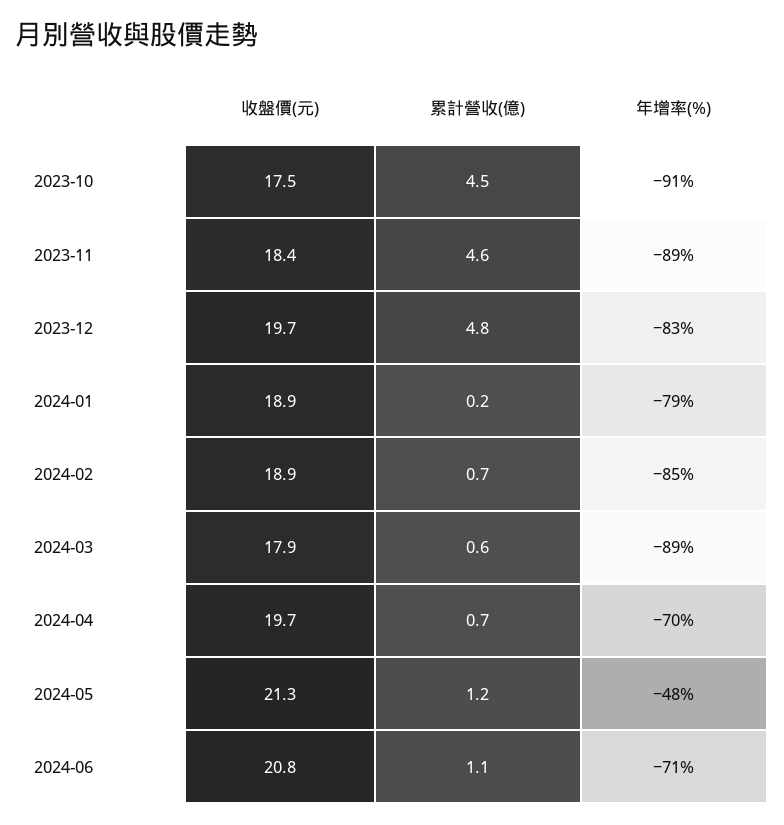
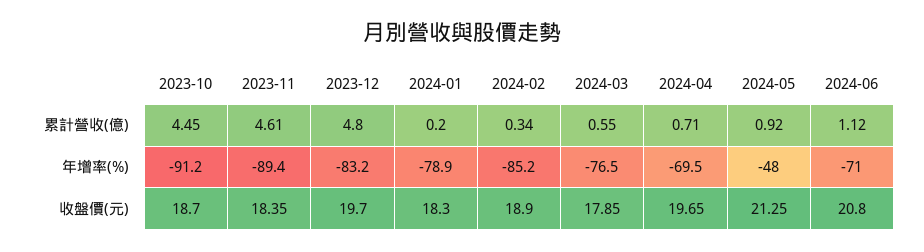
  {
    "收盤價(元)": {
-     "2023-10": 17.5,
+     "2023-10": 18.7,
      "2023-11": 18.35,
      "2023-12": 19.7,
-     "2024-01": 18.9,
+     "2024-01": 18.3,
      "2024-02": 18.9,
      "2024-03": 17.85,
      "2024-04": 19.65,
      "2024-05": 21.25,
      "2024-06": 20.8
    },
    "累計營收(億)": {
      "2023-10": 4.45,
      "2023-11": 4.61,
      "2023-12": 4.8,
      "2024-01": 0.2,
-     "2024-02": 0.7,
+     "2024-02": 0.34,
      "2024-03": 0.55,
      "2024-04": 0.71,
-     "2024-05": 1.2,
+     "2024-05": 0.92,
      "2024-06": 1.12
    },
    "年增率(%)": {
      "2023-10": -91.2,
      "2023-11": -89.4,
      "2023-12": -83.2,
      "2024-01": -78.9,
      "2024-02": -85.2,
-     "2024-03": -89,
+     "2024-03": -76.5,
      "2024-04": -69.5,
      "2024-05": -48,
      "2024-06": -71
    }
  }

